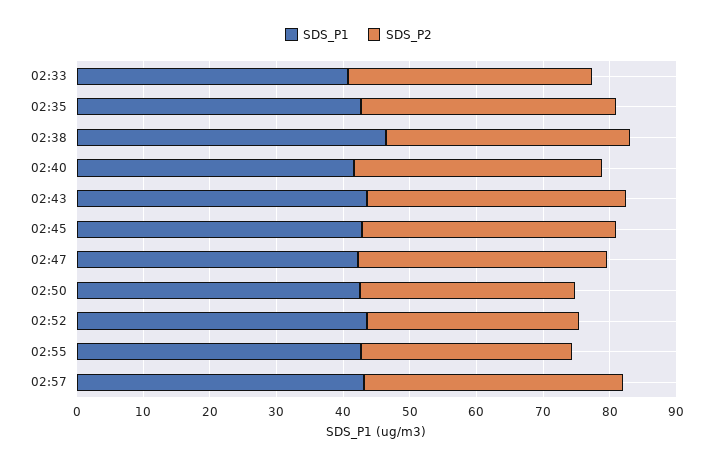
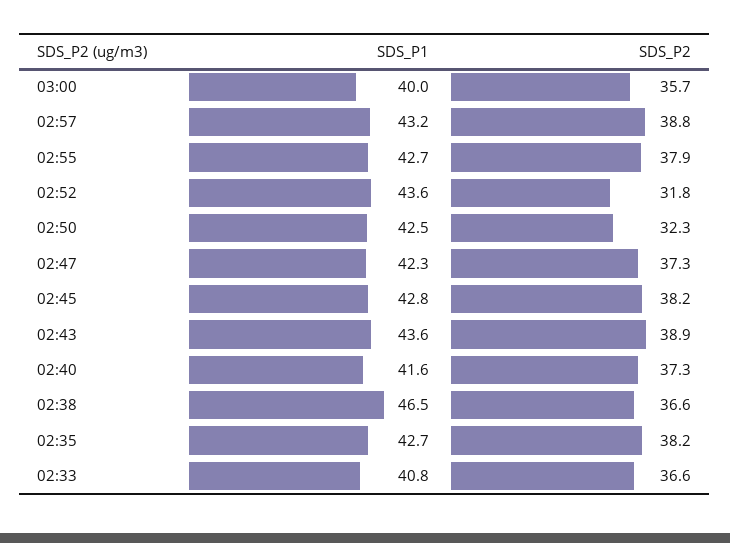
  {
    "SDS_P1": {
      "02:33": 40.8,
      "02:35": 42.7,
      "02:38": 46.5,
      "02:40": 41.6,
      "02:43": 43.6,
      "02:45": 42.8,
      "02:47": 42.3,
      "02:50": 42.5,
      "02:52": 43.6,
      "02:55": 42.7,
-     "02:57": 43.2
+     "02:57": 43.2,
+     "03:00": 40
    },
    "SDS_P2": {
      "02:33": 36.6,
      "02:35": 38.2,
      "02:38": 36.6,
      "02:40": 37.3,
      "02:43": 38.9,
      "02:45": 38.2,
      "02:47": 37.3,
      "02:50": 32.3,
      "02:52": 31.8,
-     "02:55": 32,
+     "02:55": 37.9,
-     "02:57": 38.8
+     "02:57": 38.8,
+     "03:00": 35.7
    }
  }

